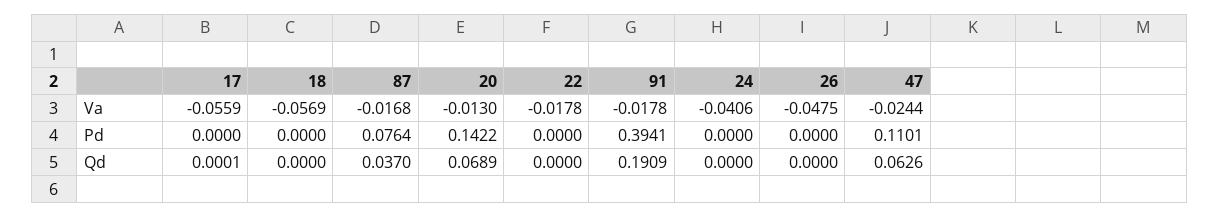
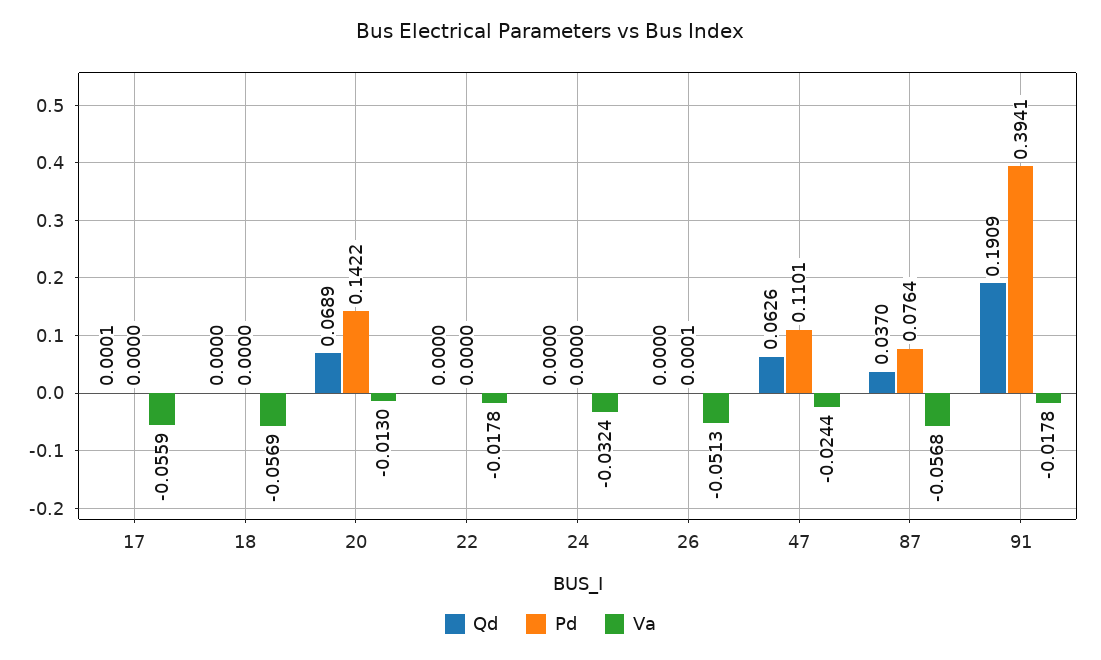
  {
    "Va": {
      "17": -0.0559,
      "18": -0.0569,
-     "87": -0.0168,
+     "87": -0.0568,
      "20": -0.013,
      "22": -0.0178,
      "91": -0.0178,
-     "24": -0.0406,
+     "24": -0.0324,
-     "26": -0.0475,
+     "26": -0.0513,
      "47": -0.0244
    },
    "Pd": {
      "17": 0,
      "18": 0,
      "87": 0.0764,
      "20": 0.1422,
      "22": 0,
      "91": 0.3941,
      "24": 0,
-     "26": 0,
+     "26": 0.0001,
      "47": 0.1101
    },
    "Qd": {
      "17": 0.0001,
      "18": 0,
      "87": 0.037,
      "20": 0.0689,
      "22": 0,
      "91": 0.1909,
      "24": 0,
      "26": 0,
      "47": 0.0626
    }
  }

